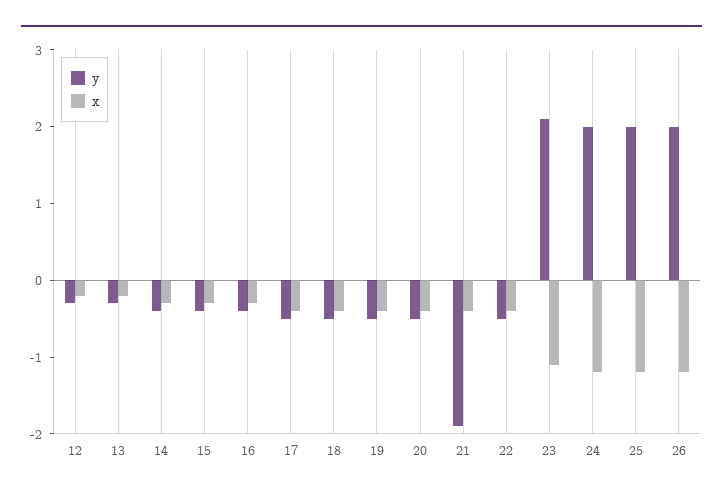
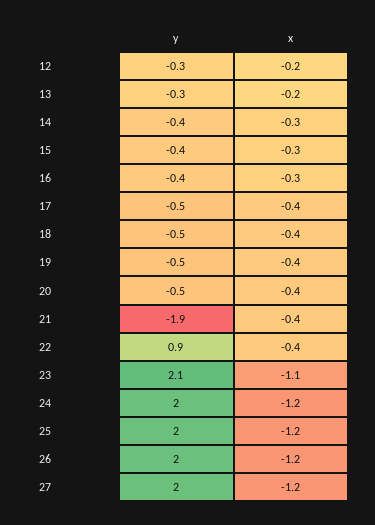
  {
    "y": {
      "12": -0.3,
      "13": -0.3,
      "14": -0.4,
      "15": -0.4,
      "16": -0.4,
      "17": -0.5,
      "18": -0.5,
      "19": -0.5,
      "20": -0.5,
      "21": -1.9,
-     "22": -0.5,
+     "22": 0.9,
      "23": 2.1,
      "24": 2,
      "25": 2,
-     "26": 2
+     "26": 2,
+     "27": 2
    },
    "x": {
      "12": -0.2,
      "13": -0.2,
      "14": -0.3,
      "15": -0.3,
      "16": -0.3,
      "17": -0.4,
      "18": -0.4,
      "19": -0.4,
      "20": -0.4,
      "21": -0.4,
      "22": -0.4,
      "23": -1.1,
      "24": -1.2,
      "25": -1.2,
-     "26": -1.2
+     "26": -1.2,
+     "27": -1.2
    }
  }

